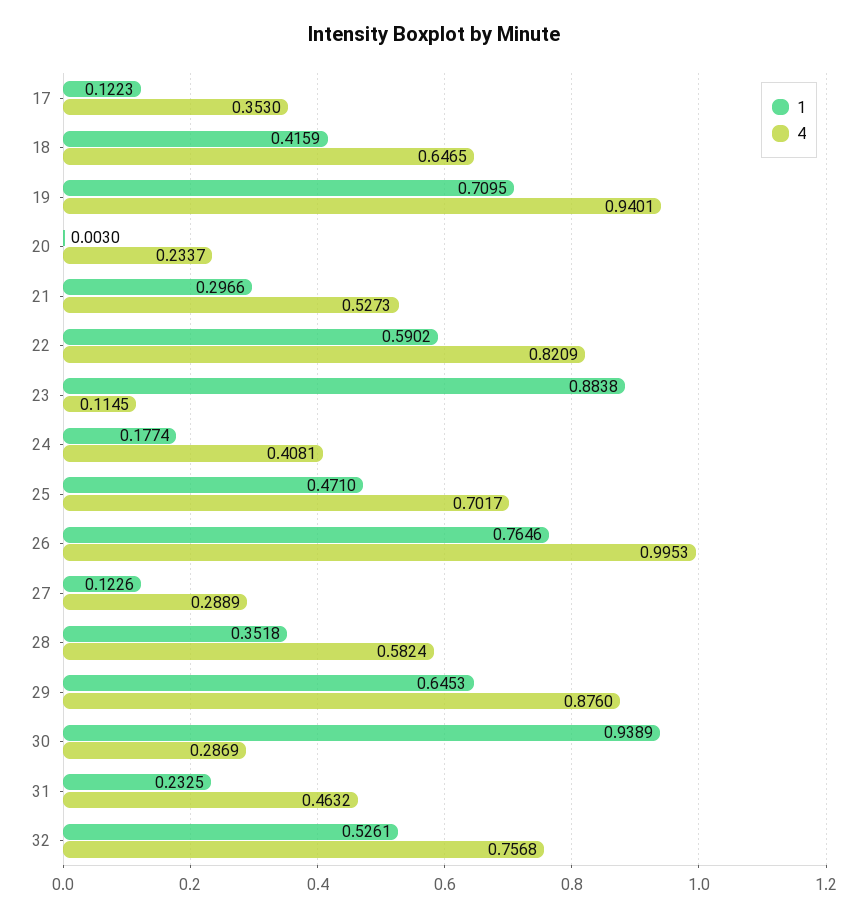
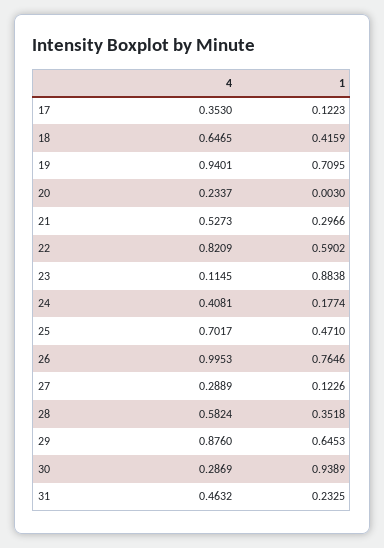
  {
    "1": {
      "17": 0.1223,
      "18": 0.4159,
      "19": 0.7095,
      "20": 0.003,
      "21": 0.2966,
      "22": 0.5902,
      "23": 0.8838,
      "24": 0.1774,
      "25": 0.471,
      "26": 0.7646,
      "27": 0.1226,
      "28": 0.3518,
      "29": 0.6453,
      "30": 0.9389,
-     "31": 0.2325,
+     "31": 0.2325
-     "32": 0.5261
    },
    "4": {
      "17": 0.353,
      "18": 0.6465,
      "19": 0.9401,
      "20": 0.2337,
      "21": 0.5273,
      "22": 0.8209,
      "23": 0.1145,
      "24": 0.4081,
      "25": 0.7017,
      "26": 0.9953,
      "27": 0.2889,
      "28": 0.5824,
      "29": 0.876,
      "30": 0.2869,
-     "31": 0.4632,
+     "31": 0.4632
-     "32": 0.7568
    }
  }

